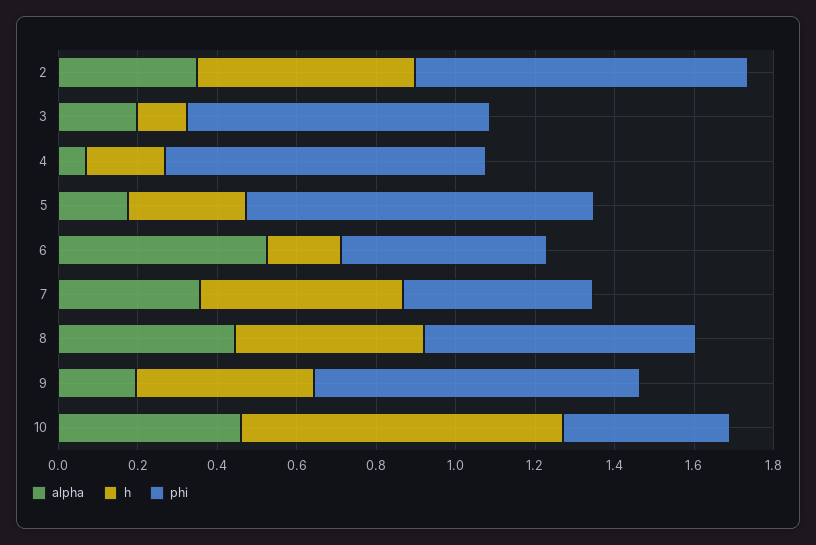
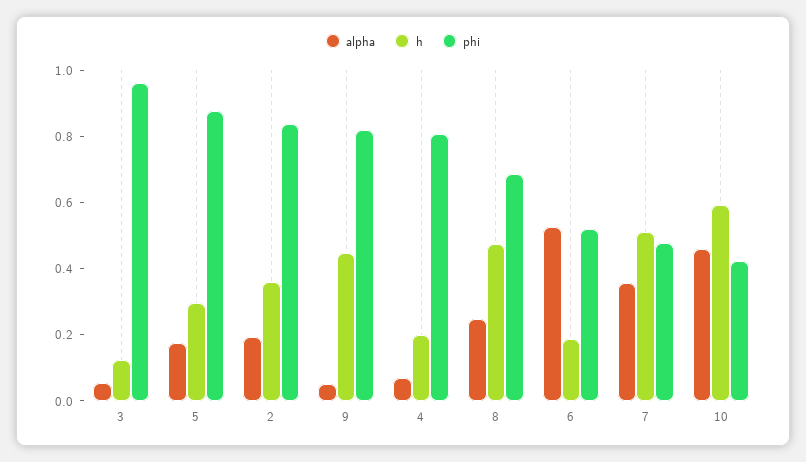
  {
    "alpha": {
-     "2": 0.35,
+     "2": 0.2,
-     "3": 0.2,
+     "3": 0.05,
      "4": 0.05,
      "5": 0.2,
      "6": 0.55,
      "7": 0.35,
-     "8": 0.45,
+     "8": 0.25,
-     "9": 0.2,
+     "9": 0.05,
      "10": 0.45
    },
    "h": {
-     "2": 0.55,
+     "2": 0.35,
      "3": 0.1,
      "4": 0.2,
      "5": 0.3,
      "6": 0.2,
      "7": 0.5,
      "8": 0.5,
      "9": 0.45,
-     "10": 0.8
+     "10": 0.6
    },
    "phi": {
      "2": 0.85,
-     "3": 0.75,
+     "3": 0.95,
      "4": 0.8,
      "5": 0.9,
      "6": 0.5,
      "7": 0.5,
      "8": 0.7,
      "9": 0.8,
      "10": 0.4
    }
  }

